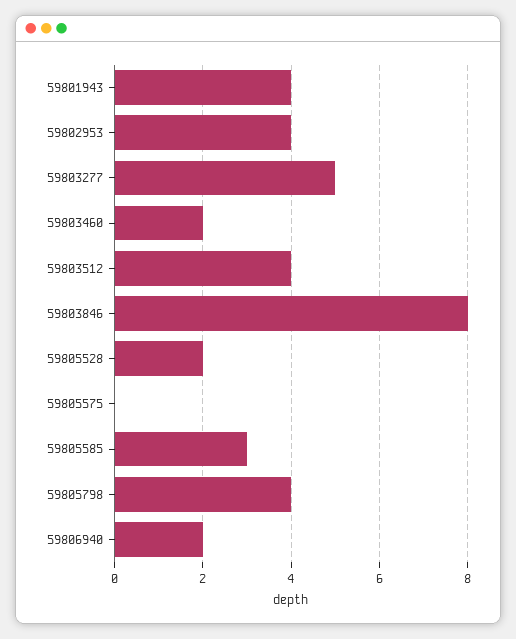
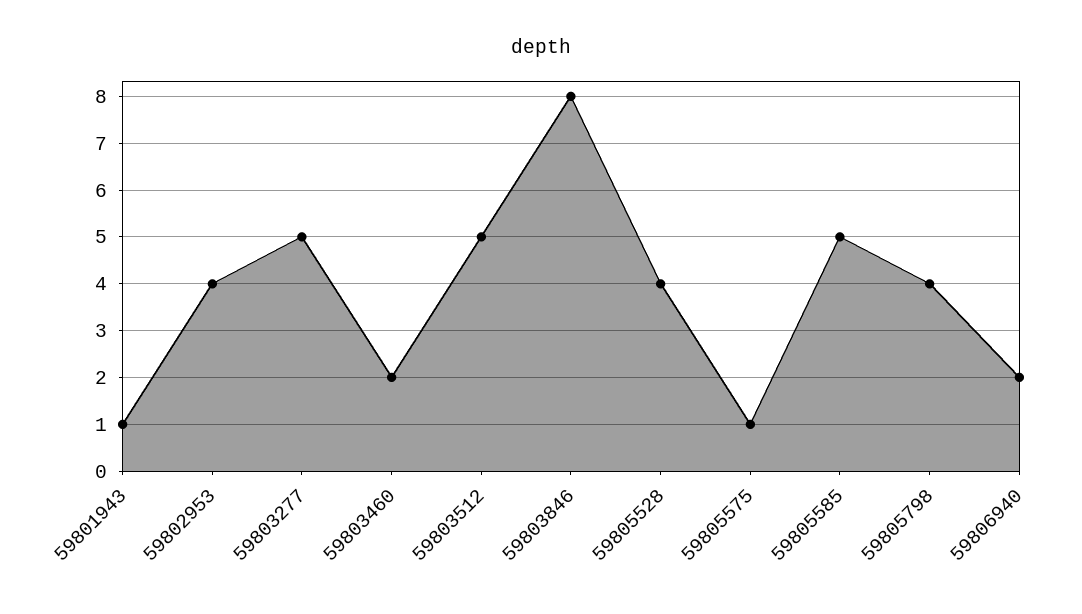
  {
-   "59801943": 4,
+   "59801943": 1,
    "59802953": 4,
    "59803277": 5,
    "59803460": 2,
-   "59803512": 4,
+   "59803512": 5,
    "59803846": 8,
-   "59805528": 2,
+   "59805528": 4,
-   "59805575": 0,
+   "59805575": 1,
-   "59805585": 3,
+   "59805585": 5,
    "59805798": 4,
    "59806940": 2
  }

